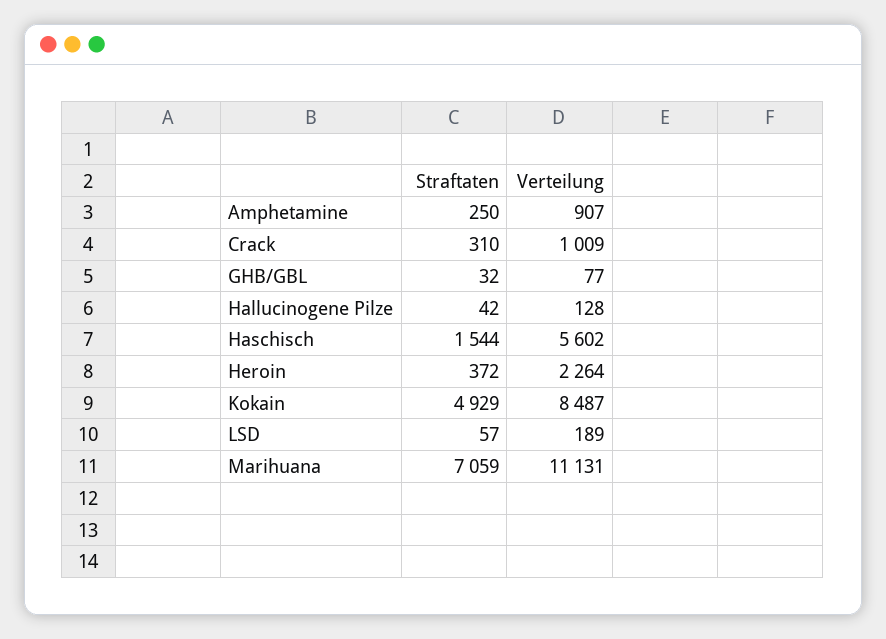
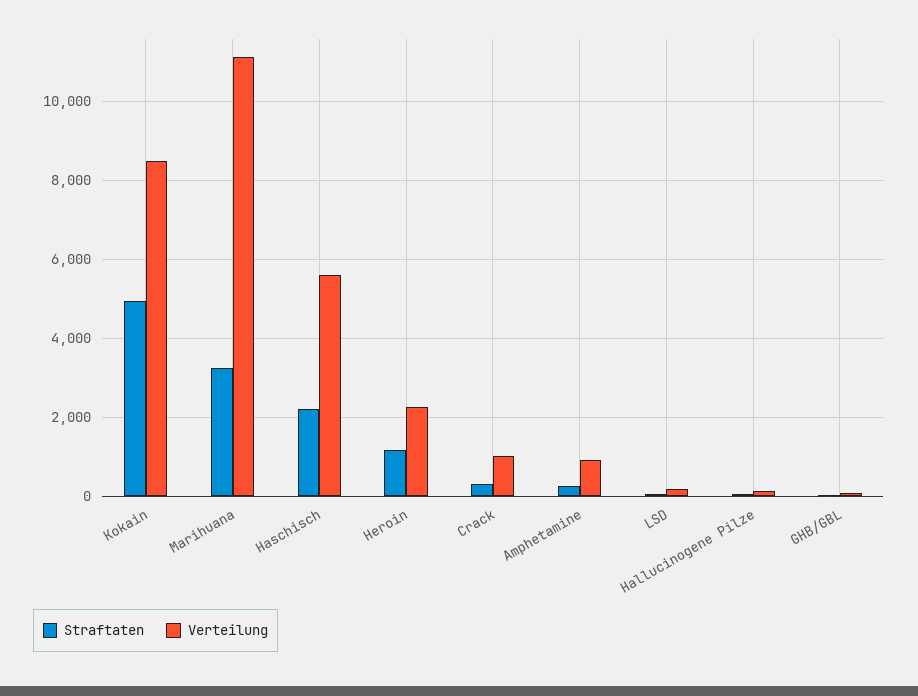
  {
    "Straftaten": {
      "Amphetamine": 250,
      "Crack": 310,
      "GHB/GBL": 32,
      "Hallucinogene Pilze": 42,
-     "Haschisch": 1544,
+     "Haschisch": 2200,
-     "Heroin": 372,
+     "Heroin": 1200,
      "Kokain": 4929,
      "LSD": 57,
-     "Marihuana": 7059
+     "Marihuana": 3200
    },
    "Verteilung": {
      "Amphetamine": 907,
      "Crack": 1009,
      "GHB/GBL": 77,
      "Hallucinogene Pilze": 128,
      "Haschisch": 5602,
      "Heroin": 2264,
      "Kokain": 8487,
      "LSD": 189,
      "Marihuana": 11131
    }
  }

